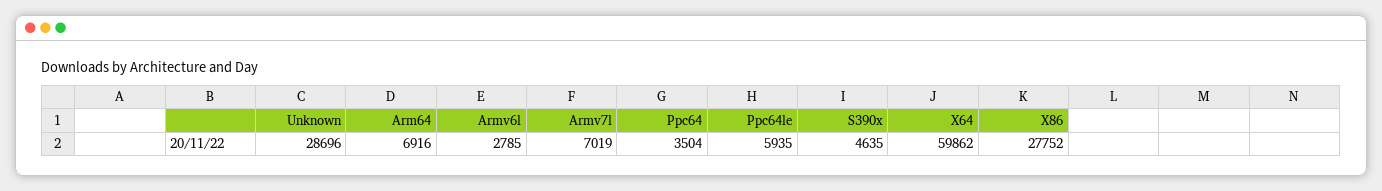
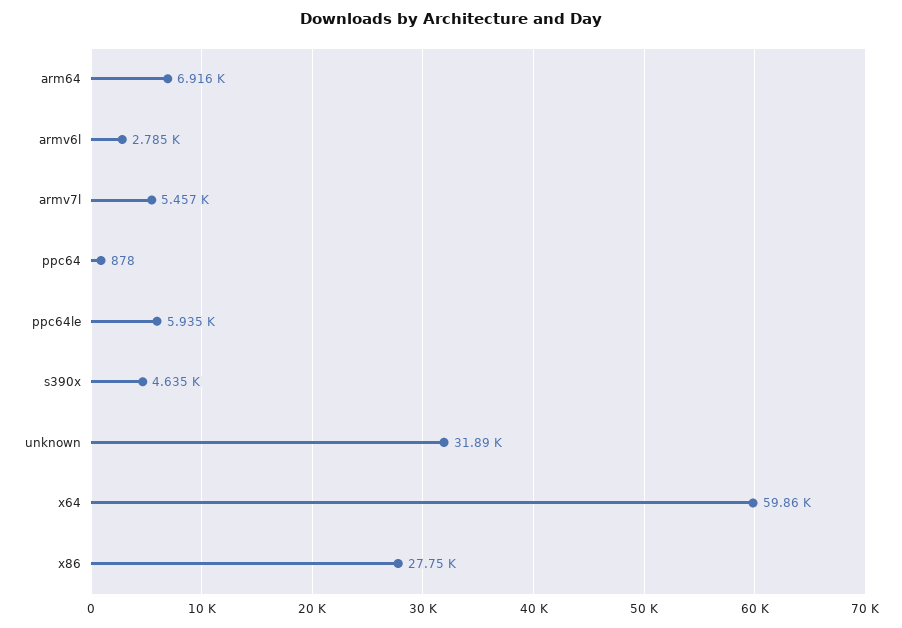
  {
-   "Unknown": 28696,
+   "Unknown": 31890,
    "Arm64": 6916,
    "Armv6l": 2785,
-   "Armv7l": 7019,
+   "Armv7l": 5457,
-   "Ppc64": 3504,
+   "Ppc64": 878,
    "Ppc64le": 5935,
    "S390x": 4635,
    "X64": 59862,
    "X86": 27752
  }

